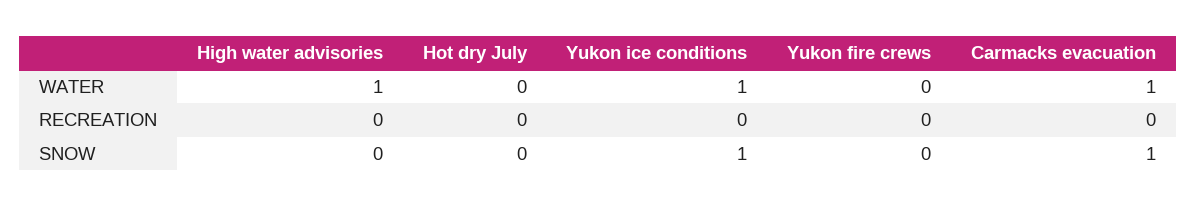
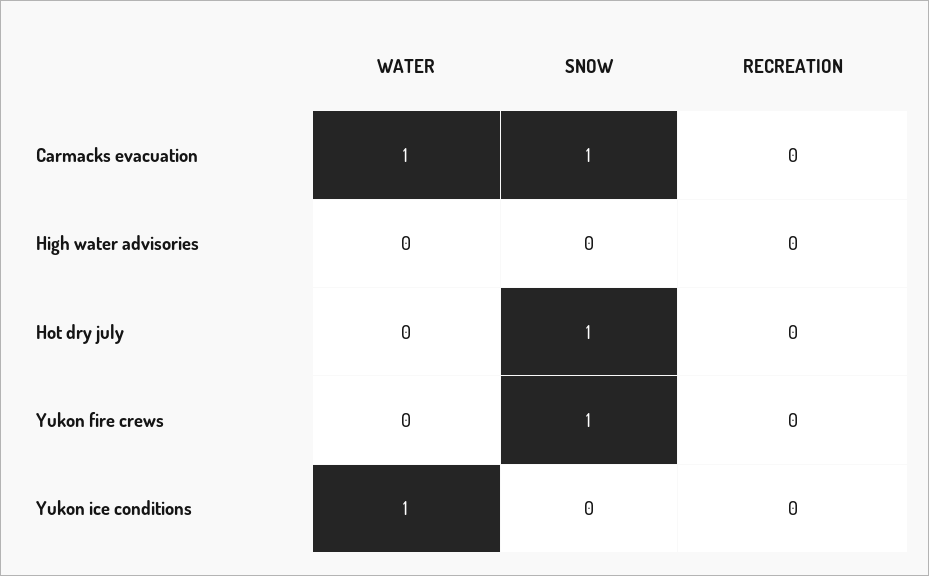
  {
    "High water advisories": {
-     "WATER": 1,
+     "WATER": 0,
      "RECREATION": 0,
      "SNOW": 0
    },
    "Hot dry July": {
      "WATER": 0,
      "RECREATION": 0,
-     "SNOW": 0
+     "SNOW": 1
    },
    "Yukon ice conditions": {
      "WATER": 1,
      "RECREATION": 0,
-     "SNOW": 1
+     "SNOW": 0
    },
    "Yukon fire crews": {
      "WATER": 0,
      "RECREATION": 0,
-     "SNOW": 0
+     "SNOW": 1
    },
    "Carmacks evacuation": {
      "WATER": 1,
      "RECREATION": 0,
      "SNOW": 1
    }
  }

